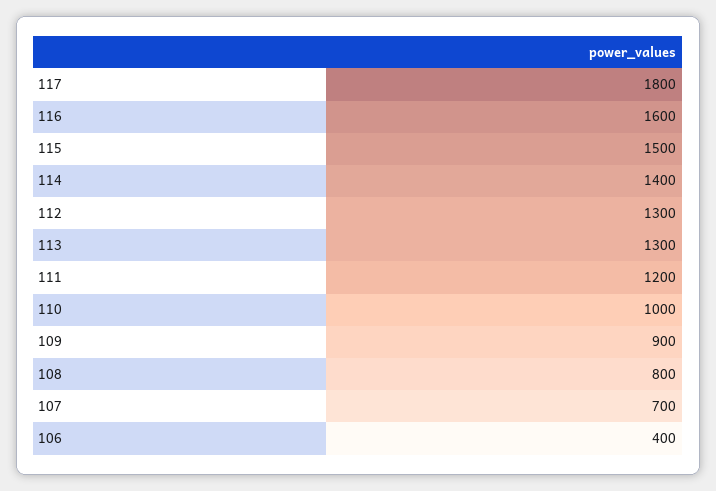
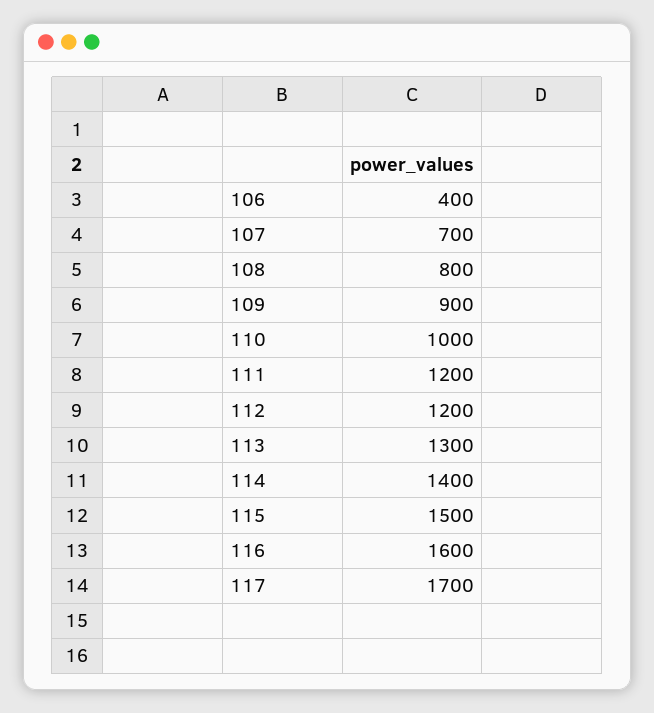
  {
-   "117": 1800,
+   "117": 1700,
    "116": 1600,
    "115": 1500,
    "114": 1400,
-   "112": 1300,
+   "112": 1200,
    "113": 1300,
    "111": 1200,
    "110": 1000,
    "109": 900,
    "108": 800,
    "107": 700,
    "106": 400
  }

